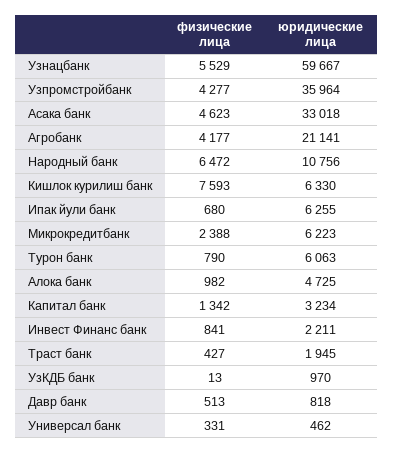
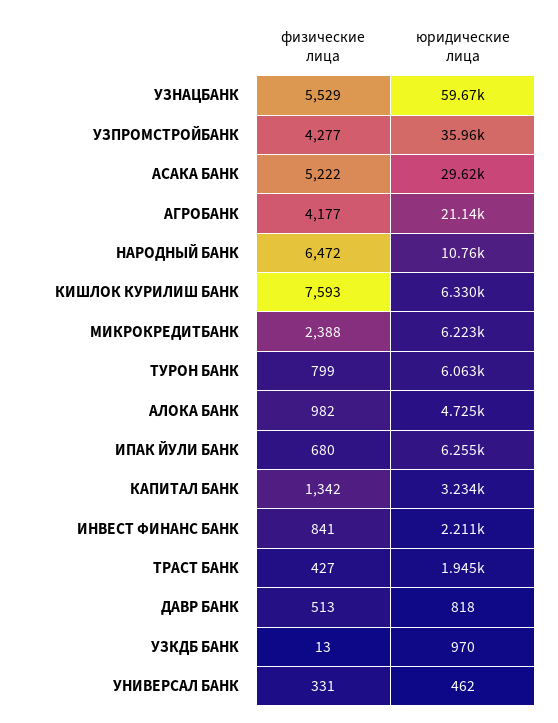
  {
    "физические лица": {
      "Узнацбанк": 5529,
      "Узпромстройбанк": 4277,
-     "Асака банк": 4623,
+     "Асака банк": 5222,
      "Агробанк": 4177,
      "Народный банк": 6472,
      "Кишлок курилиш банк": 7593,
      "Ипак йули банк": 680,
      "Микрокредитбанк": 2388,
-     "Турон банк": 790,
+     "Турон банк": 799,
      "Алока банк": 982,
      "Капитал банк": 1342,
      "Инвест Финанс банк": 841,
      "Траст банк": 427,
      "УзКДБ банк": 13,
      "Давр банк": 513,
      "Универсал банк": 331
    },
    "юридические лица": {
      "Узнацбанк": 59667,
      "Узпромстройбанк": 35964,
-     "Асака банк": 33018,
+     "Асака банк": 29620,
      "Агробанк": 21141,
      "Народный банк": 10756,
      "Кишлок курилиш банк": 6330,
      "Ипак йули банк": 6255,
      "Микрокредитбанк": 6223,
      "Турон банк": 6063,
      "Алока банк": 4725,
      "Капитал банк": 3234,
      "Инвест Финанс банк": 2211,
      "Траст банк": 1945,
      "УзКДБ банк": 970,
      "Давр банк": 818,
      "Универсал банк": 462
    }
  }

